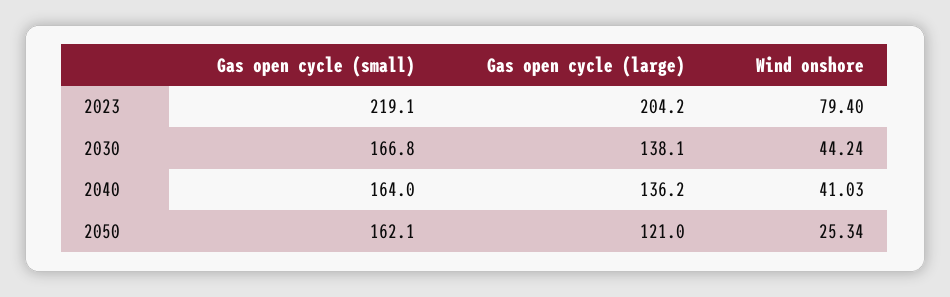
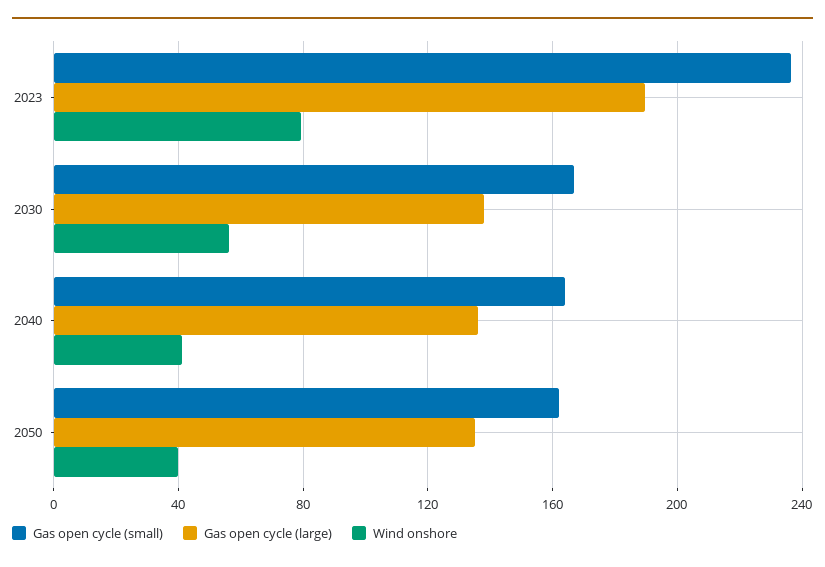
  {
    "Gas open cycle (small)": {
-     "2023": 219.1,
+     "2023": 235,
      "2030": 166.8,
      "2040": 164,
      "2050": 162.1
    },
    "Gas open cycle (large)": {
-     "2023": 204.2,
+     "2023": 190,
      "2030": 138.1,
      "2040": 136.2,
-     "2050": 121
+     "2050": 135
    },
    "Wind onshore": {
      "2023": 79.4,
-     "2030": 44.24,
+     "2030": 55,
      "2040": 41.03,
-     "2050": 25.34
+     "2050": 40
    }
  }

